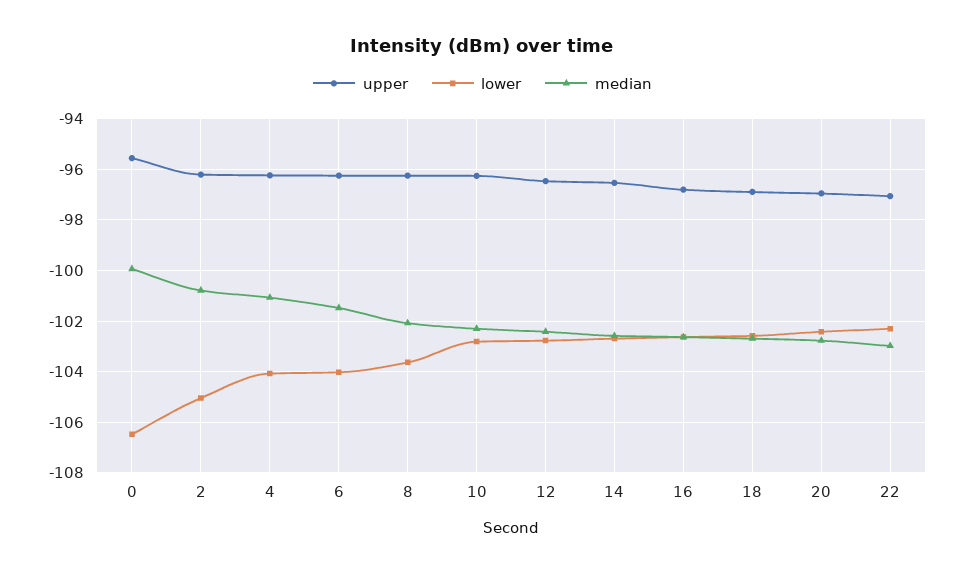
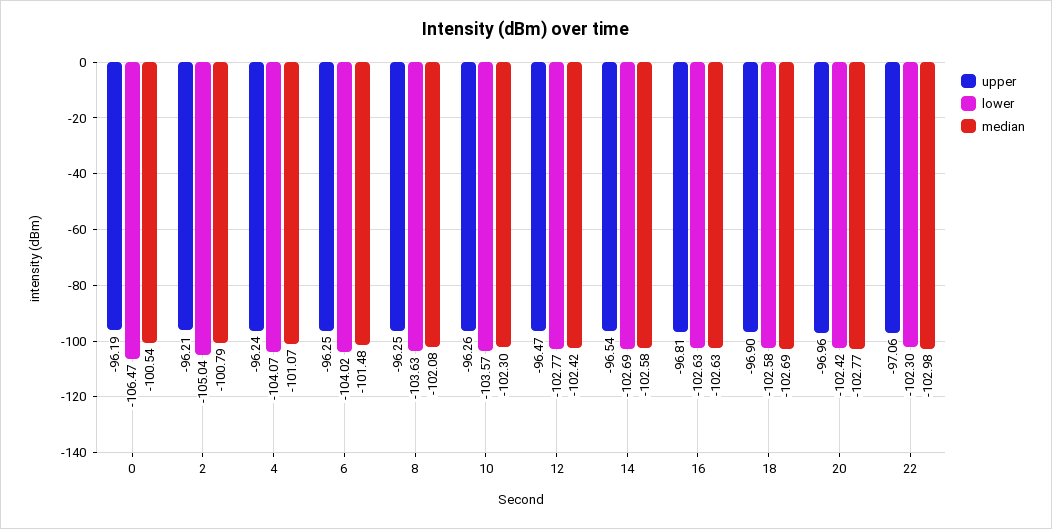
  {
    "upper": {
-     "0": -95.5,
+     "0": -96.19,
      "2": -96.21,
      "4": -96.24,
      "6": -96.25,
      "8": -96.25,
      "10": -96.26,
      "12": -96.47,
      "14": -96.54,
      "16": -96.81,
      "18": -96.9,
      "20": -96.96,
      "22": -97.06
    },
    "lower": {
      "0": -106.47,
      "2": -105.04,
      "4": -104.07,
      "6": -104.02,
      "8": -103.63,
-     "10": -102.75,
+     "10": -103.57,
      "12": -102.77,
      "14": -102.69,
      "16": -102.63,
      "18": -102.58,
      "20": -102.42,
      "22": -102.3
    },
    "median": {
-     "0": -100,
+     "0": -100.54,
      "2": -100.79,
      "4": -101.07,
      "6": -101.48,
      "8": -102.08,
      "10": -102.3,
      "12": -102.42,
      "14": -102.58,
      "16": -102.63,
      "18": -102.69,
      "20": -102.77,
      "22": -102.98
    }
  }

